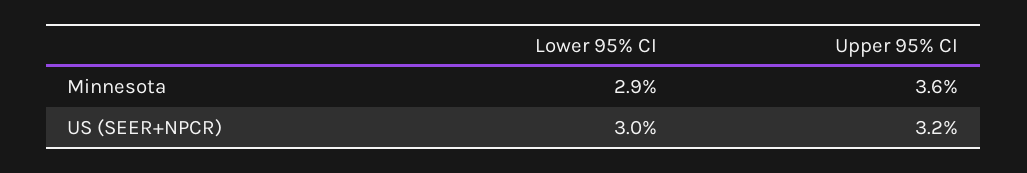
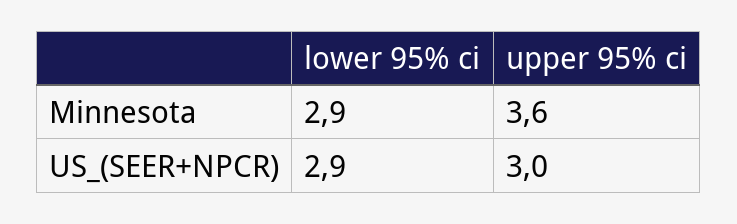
  {
    "Lower 95% CI": {
      "Minnesota": 2.9,
-     "US (SEER+NPCR)": 3
+     "US (SEER+NPCR)": 2.9
    },
    "Upper 95% CI": {
      "Minnesota": 3.6,
-     "US (SEER+NPCR)": 3.2
+     "US (SEER+NPCR)": 3
    }
  }

